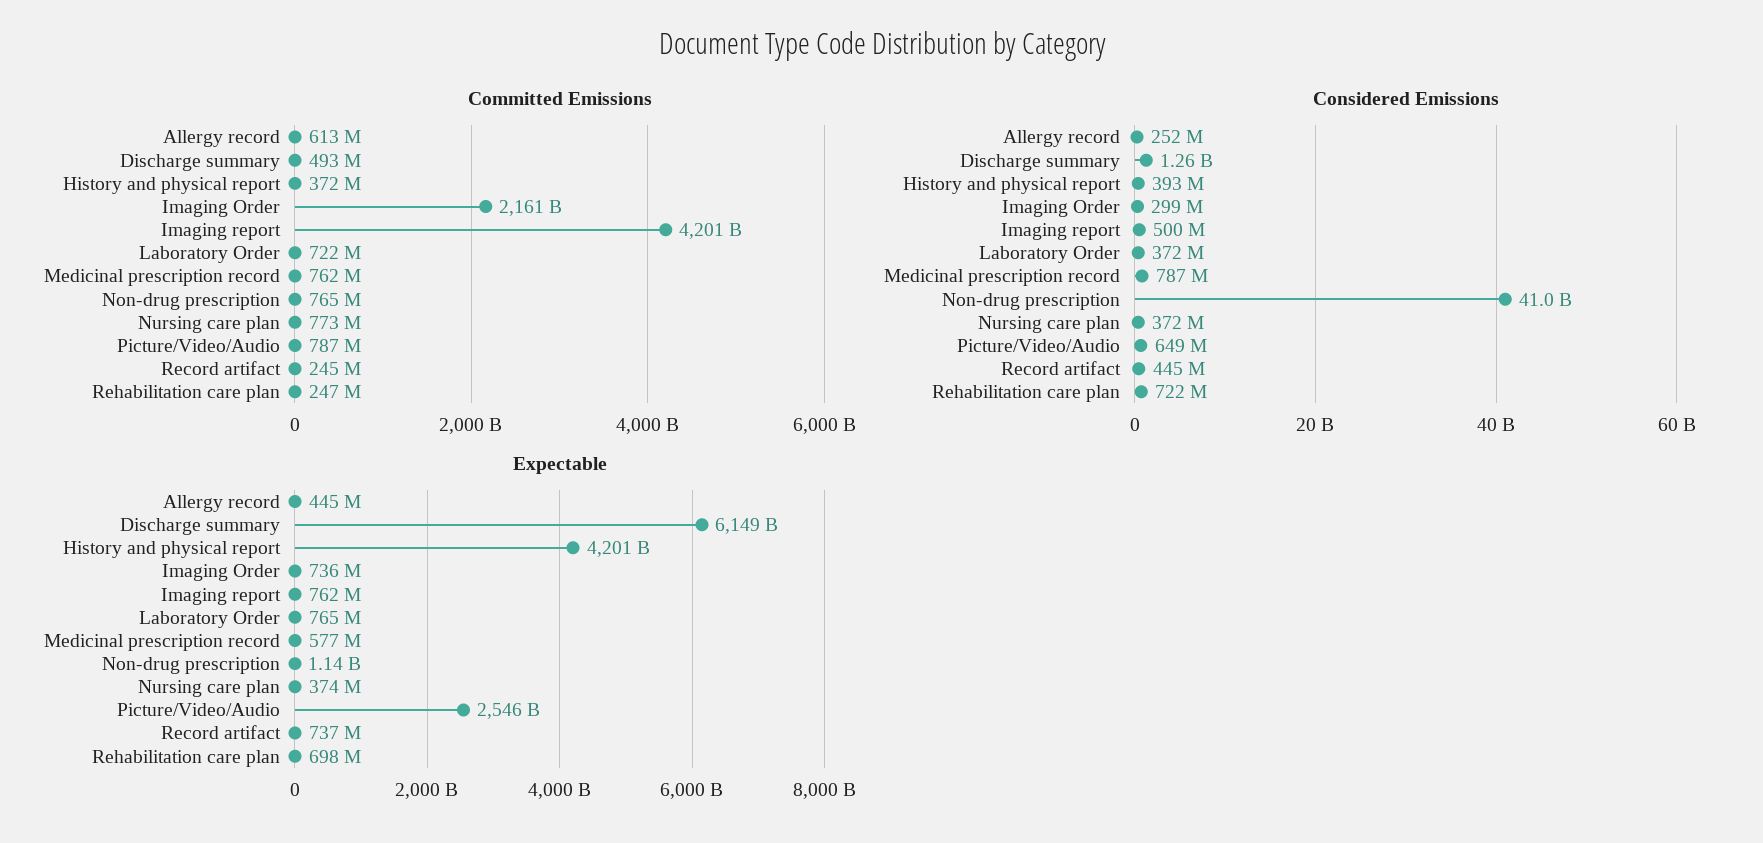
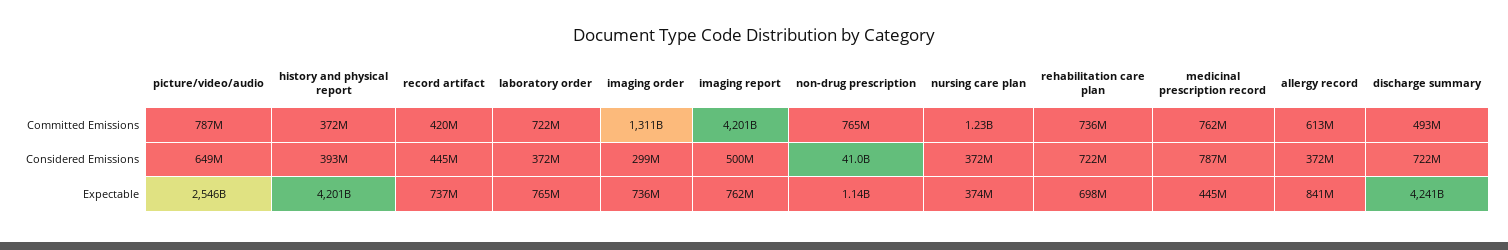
  {
    "Committed Emissions": {
      "Allergy record": 613000000,
      "Discharge summary": 493000000,
      "History and physical report": 372000000,
-     "Imaging Order": 2161000000000,
+     "Imaging Order": 1311000000000,
      "Imaging report": 4201000000000,
      "Laboratory Order": 722000000,
      "Medicinal prescription record": 762000000,
      "Non-drug prescription": 765000000,
-     "Nursing care plan": 773000000,
+     "Nursing care plan": 1230000000,
      "Picture/Video/Audio": 787000000,
-     "Record artifact": 245000000,
+     "Record artifact": 420000000,
-     "Rehabilitation care plan": 247000000
+     "Rehabilitation care plan": 736000000
    },
    "Considered Emissions": {
-     "Allergy record": 252000000,
+     "Allergy record": 372000000,
-     "Discharge summary": 1260000000,
+     "Discharge summary": 722000000,
      "History and physical report": 393000000,
      "Imaging Order": 299000000,
      "Imaging report": 500000000,
      "Laboratory Order": 372000000,
      "Medicinal prescription record": 787000000,
      "Non-drug prescription": 41000000000,
      "Nursing care plan": 372000000,
      "Picture/Video/Audio": 649000000,
      "Record artifact": 445000000,
      "Rehabilitation care plan": 722000000
    },
    "Expectable": {
-     "Allergy record": 445000000,
+     "Allergy record": 841000000,
-     "Discharge summary": 6149000000000,
+     "Discharge summary": 4241000000000,
      "History and physical report": 4201000000000,
      "Imaging Order": 736000000,
      "Imaging report": 762000000,
      "Laboratory Order": 765000000,
-     "Medicinal prescription record": 577000000,
+     "Medicinal prescription record": 445000000,
      "Non-drug prescription": 1140000000,
      "Nursing care plan": 374000000,
      "Picture/Video/Audio": 2546000000000,
      "Record artifact": 737000000,
      "Rehabilitation care plan": 698000000
    }
  }

